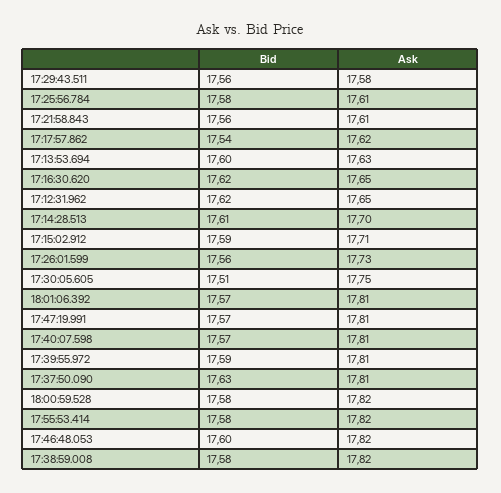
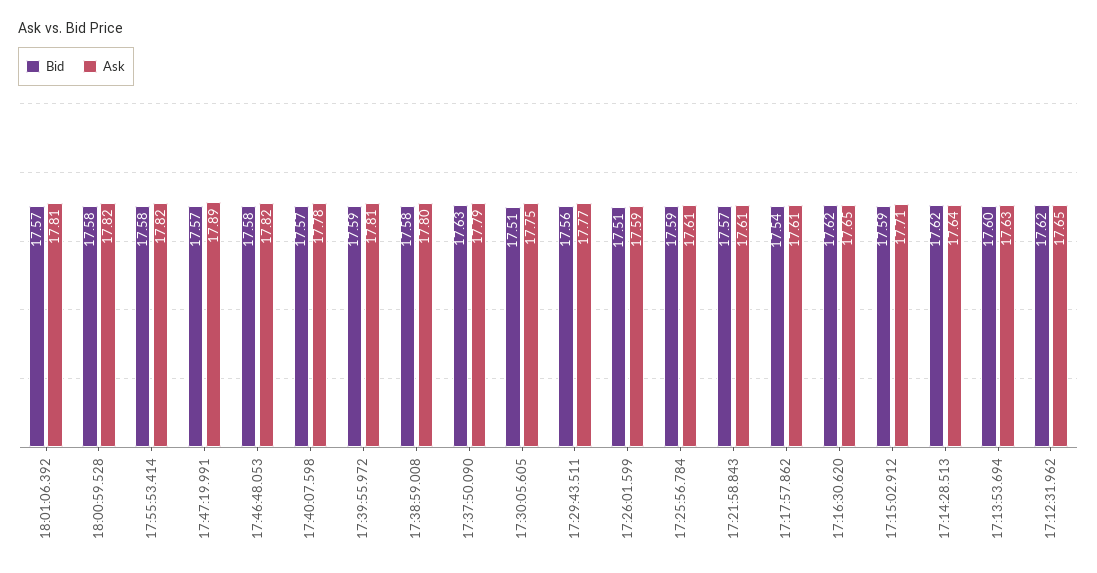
  {
    "Bid": {
      "17:29:43.511": 17.56,
-     "17:25:56.784": 17.58,
+     "17:25:56.784": 17.59,
-     "17:21:58.843": 17.56,
+     "17:21:58.843": 17.57,
      "17:17:57.862": 17.54,
      "17:13:53.694": 17.6,
      "17:16:30.620": 17.62,
      "17:12:31.962": 17.62,
-     "17:14:28.513": 17.61,
+     "17:14:28.513": 17.62,
      "17:15:02.912": 17.59,
-     "17:26:01.599": 17.56,
+     "17:26:01.599": 17.51,
      "17:30:05.605": 17.51,
      "18:01:06.392": 17.57,
      "17:47:19.991": 17.57,
      "17:40:07.598": 17.57,
      "17:39:55.972": 17.59,
      "17:37:50.090": 17.63,
      "18:00:59.528": 17.58,
      "17:55:53.414": 17.58,
-     "17:46:48.053": 17.6,
+     "17:46:48.053": 17.58,
      "17:38:59.008": 17.58
    },
    "Ask": {
-     "17:29:43.511": 17.58,
+     "17:29:43.511": 17.77,
      "17:25:56.784": 17.61,
      "17:21:58.843": 17.61,
-     "17:17:57.862": 17.62,
+     "17:17:57.862": 17.61,
      "17:13:53.694": 17.63,
      "17:16:30.620": 17.65,
      "17:12:31.962": 17.65,
-     "17:14:28.513": 17.7,
+     "17:14:28.513": 17.64,
      "17:15:02.912": 17.71,
-     "17:26:01.599": 17.73,
+     "17:26:01.599": 17.59,
      "17:30:05.605": 17.75,
      "18:01:06.392": 17.81,
-     "17:47:19.991": 17.81,
+     "17:47:19.991": 17.89,
-     "17:40:07.598": 17.81,
+     "17:40:07.598": 17.78,
      "17:39:55.972": 17.81,
-     "17:37:50.090": 17.81,
+     "17:37:50.090": 17.79,
      "18:00:59.528": 17.82,
      "17:55:53.414": 17.82,
      "17:46:48.053": 17.82,
-     "17:38:59.008": 17.82
+     "17:38:59.008": 17.8
    }
  }

